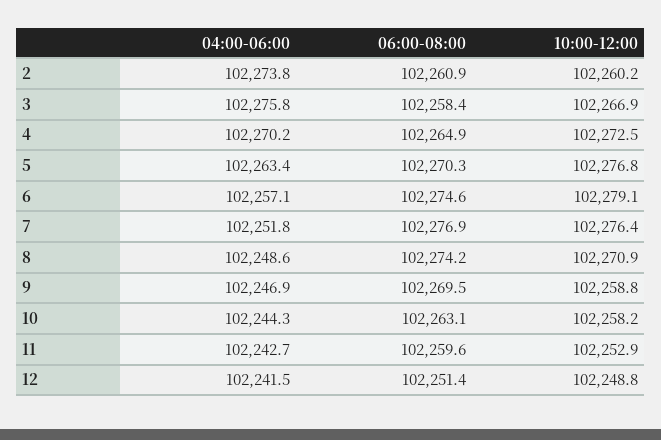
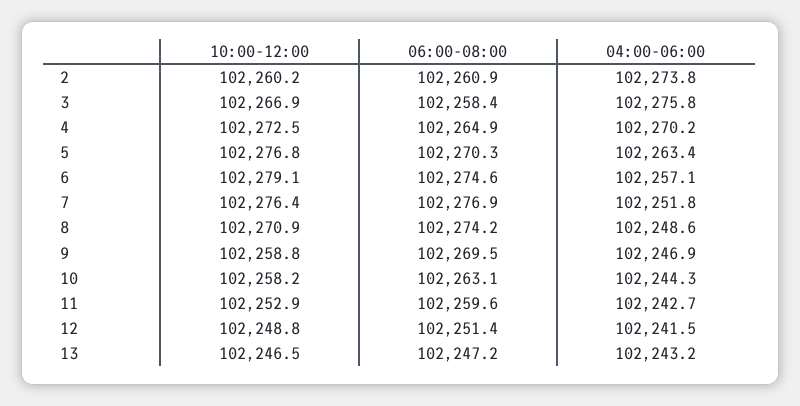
  {
    "04:00-06:00": {
      "2": 102273.8,
      "3": 102275.8,
      "4": 102270.2,
      "5": 102263.4,
      "6": 102257.1,
      "7": 102251.8,
      "8": 102248.6,
      "9": 102246.9,
      "10": 102244.3,
      "11": 102242.7,
-     "12": 102241.5
+     "12": 102241.5,
+     "13": 102243.2
    },
    "06:00-08:00": {
      "2": 102260.9,
      "3": 102258.4,
      "4": 102264.9,
      "5": 102270.3,
      "6": 102274.6,
      "7": 102276.9,
      "8": 102274.2,
      "9": 102269.5,
      "10": 102263.1,
      "11": 102259.6,
-     "12": 102251.4
+     "12": 102251.4,
+     "13": 102247.2
    },
    "10:00-12:00": {
      "2": 102260.2,
      "3": 102266.9,
      "4": 102272.5,
      "5": 102276.8,
      "6": 102279.1,
      "7": 102276.4,
      "8": 102270.9,
      "9": 102258.8,
      "10": 102258.2,
      "11": 102252.9,
-     "12": 102248.8
+     "12": 102248.8,
+     "13": 102246.5
    }
  }

